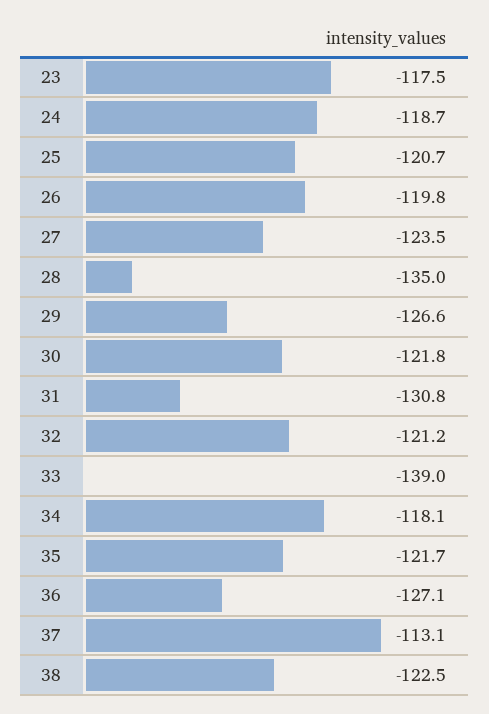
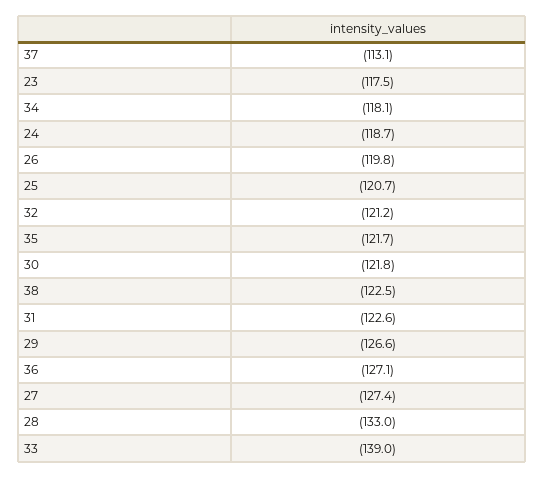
  {
    "23": -117.5,
    "24": -118.7,
    "25": -120.7,
    "26": -119.8,
-   "27": -123.5,
+   "27": -127.4,
-   "28": -135,
+   "28": -133,
    "29": -126.6,
    "30": -121.8,
-   "31": -130.8,
+   "31": -122.6,
    "32": -121.2,
    "33": -139,
    "34": -118.1,
    "35": -121.7,
    "36": -127.1,
    "37": -113.1,
    "38": -122.5
  }

